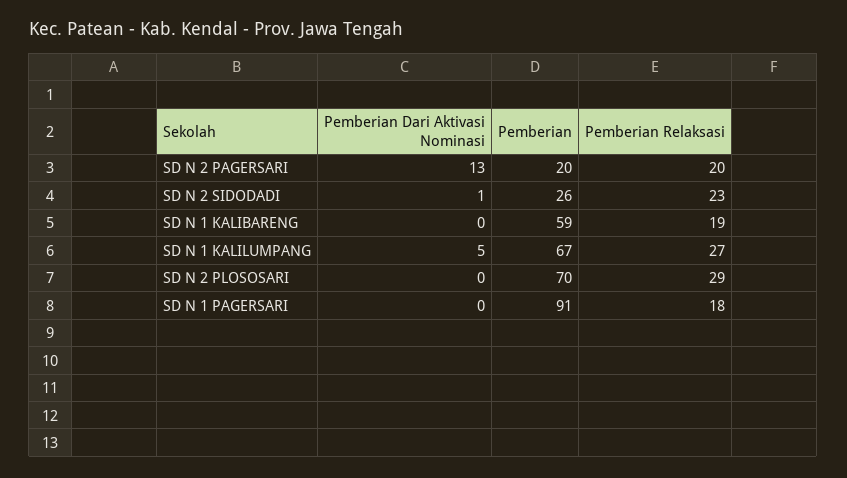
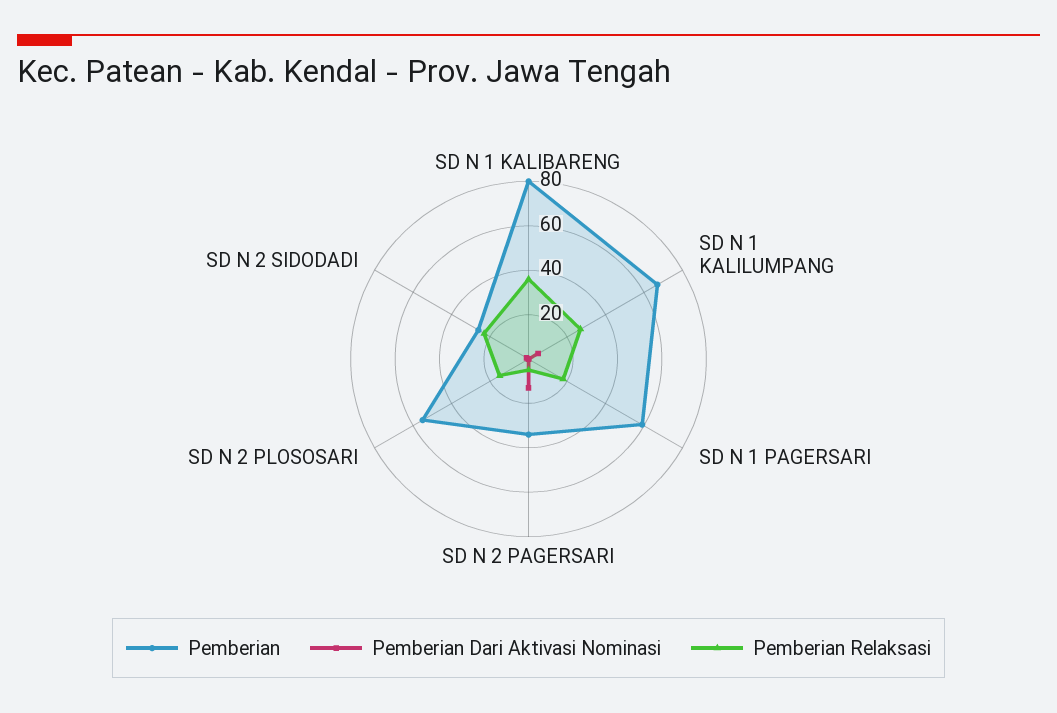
  {
    "Pemberian Dari Aktivasi Nominasi": {
      "SD N 2 PAGERSARI": 13,
      "SD N 2 SIDODADI": 1,
      "SD N 1 KALIBARENG": 0,
      "SD N 1 KALILUMPANG": 5,
      "SD N 2 PLOSOSARI": 0,
      "SD N 1 PAGERSARI": 0
    },
    "Pemberian": {
-     "SD N 2 PAGERSARI": 20,
+     "SD N 2 PAGERSARI": 35,
      "SD N 2 SIDODADI": 26,
-     "SD N 1 KALIBARENG": 59,
+     "SD N 1 KALIBARENG": 80,
      "SD N 1 KALILUMPANG": 67,
-     "SD N 2 PLOSOSARI": 70,
+     "SD N 2 PLOSOSARI": 55,
-     "SD N 1 PAGERSARI": 91
+     "SD N 1 PAGERSARI": 60
    },
    "Pemberian Relaksasi": {
-     "SD N 2 PAGERSARI": 20,
+     "SD N 2 PAGERSARI": 5,
      "SD N 2 SIDODADI": 23,
-     "SD N 1 KALIBARENG": 19,
+     "SD N 1 KALIBARENG": 35,
      "SD N 1 KALILUMPANG": 27,
-     "SD N 2 PLOSOSARI": 29,
+     "SD N 2 PLOSOSARI": 15,
      "SD N 1 PAGERSARI": 18
    }
  }

